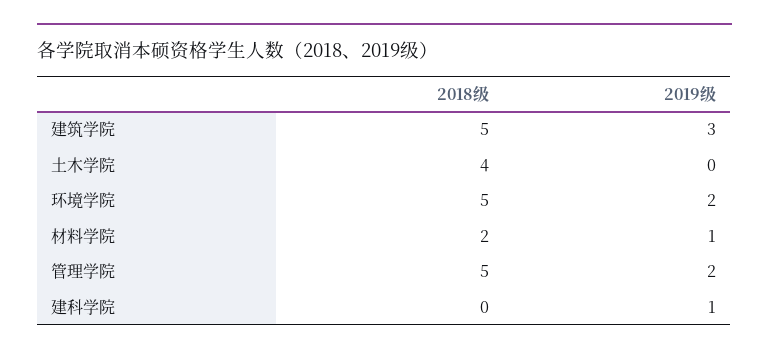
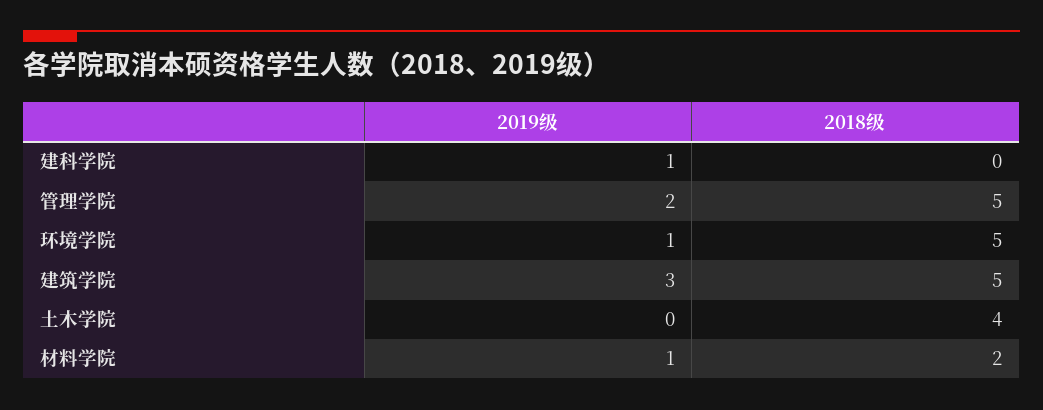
  {
    "2018级": {
      "建筑学院": 5,
      "土木学院": 4,
      "环境学院": 5,
      "材料学院": 2,
      "管理学院": 5,
      "建科学院": 0
    },
    "2019级": {
      "建筑学院": 3,
      "土木学院": 0,
-     "环境学院": 2,
+     "环境学院": 1,
      "材料学院": 1,
      "管理学院": 2,
      "建科学院": 1
    }
  }

